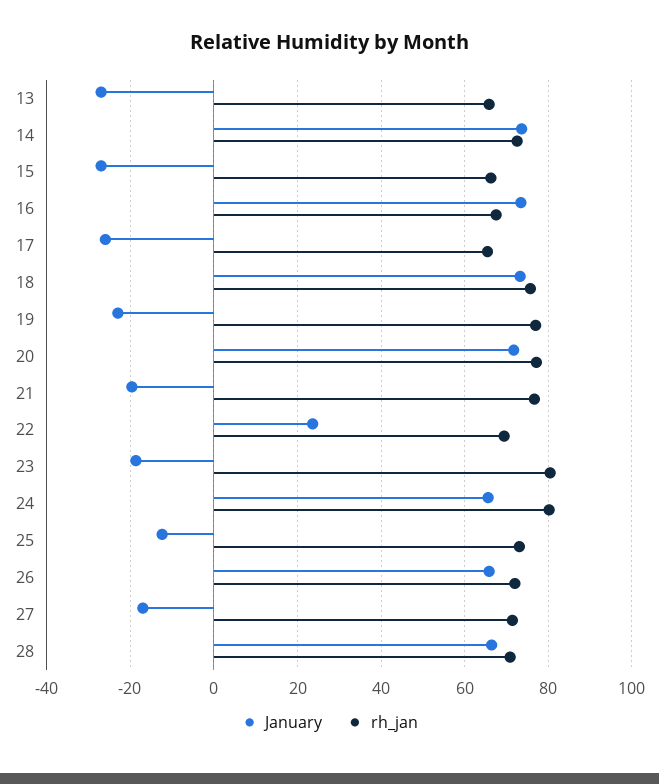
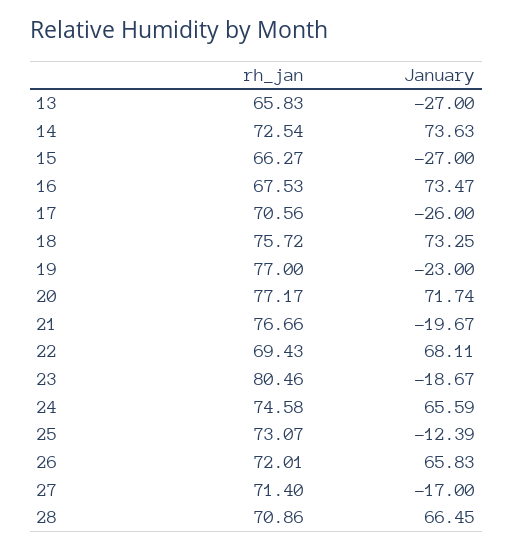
  {
    "January": {
      "13": -27,
      "14": 73.63,
      "15": -27,
      "16": 73.47,
      "17": -26,
      "18": 73.25,
      "19": -23,
      "20": 71.74,
      "21": -19.67,
-     "22": 24,
+     "22": 68.11,
      "23": -18.67,
      "24": 65.59,
      "25": -12.39,
      "26": 65.83,
      "27": -17,
      "28": 66.45
    },
    "rh_jan": {
      "13": 65.83,
      "14": 72.54,
      "15": 66.27,
      "16": 67.53,
-     "17": 66,
+     "17": 70.56,
      "18": 75.72,
      "19": 77,
      "20": 77.17,
      "21": 76.66,
      "22": 69.43,
      "23": 80.46,
-     "24": 80,
+     "24": 74.58,
      "25": 73.07,
      "26": 72.01,
      "27": 71.4,
      "28": 70.86
    }
  }

